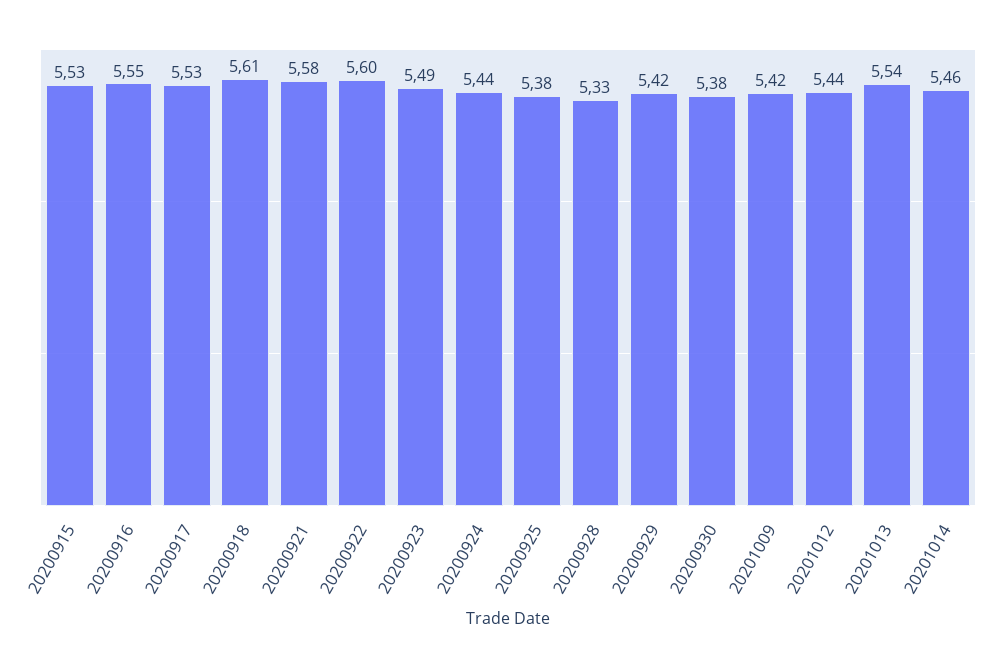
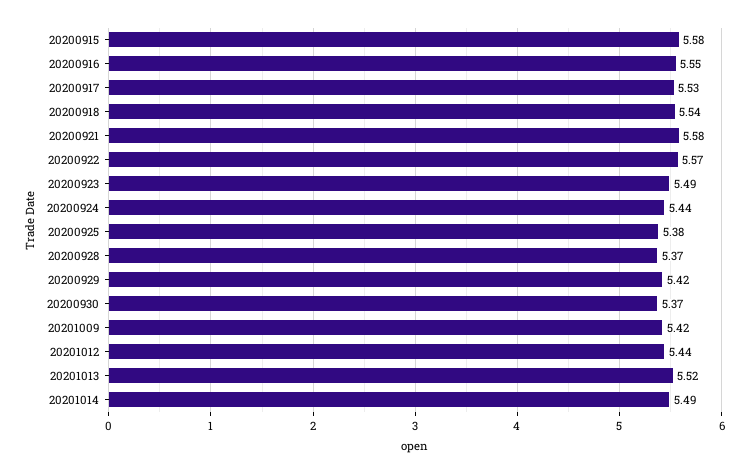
  {
-   "20200915": 5.53,
+   "20200915": 5.58,
    "20200916": 5.55,
    "20200917": 5.53,
-   "20200918": 5.61,
+   "20200918": 5.54,
    "20200921": 5.58,
-   "20200922": 5.6,
+   "20200922": 5.57,
    "20200923": 5.49,
    "20200924": 5.44,
    "20200925": 5.38,
-   "20200928": 5.33,
+   "20200928": 5.37,
    "20200929": 5.42,
-   "20200930": 5.38,
+   "20200930": 5.37,
    "20201009": 5.42,
    "20201012": 5.44,
-   "20201013": 5.54,
+   "20201013": 5.52,
-   "20201014": 5.46
+   "20201014": 5.49
  }

